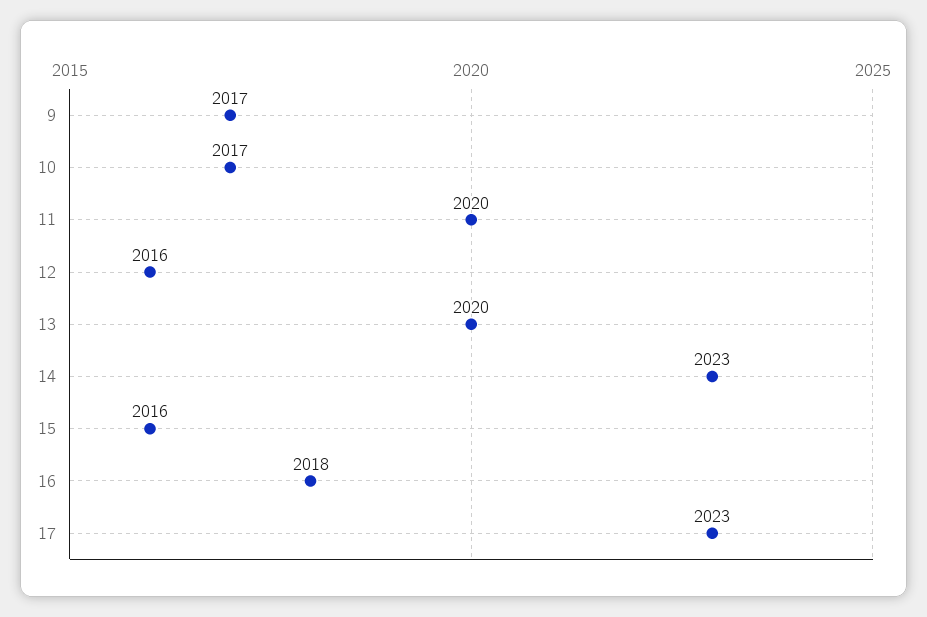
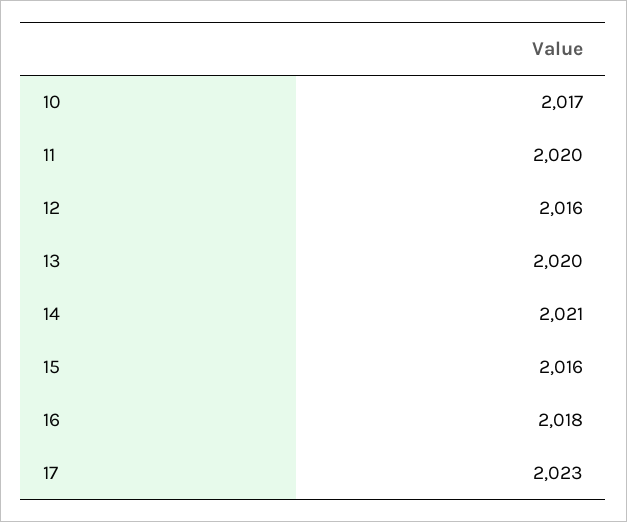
  {
-   "9": 2017,
    "10": 2017,
    "11": 2020,
    "12": 2016,
    "13": 2020,
-   "14": 2023,
+   "14": 2021,
    "15": 2016,
    "16": 2018,
    "17": 2023
  }

